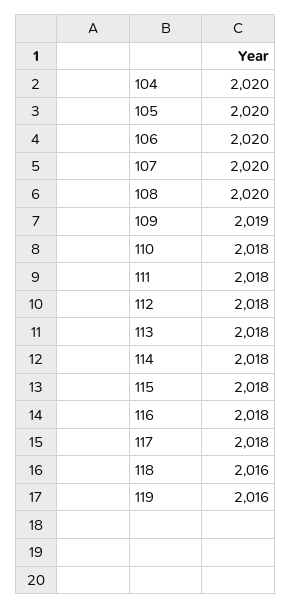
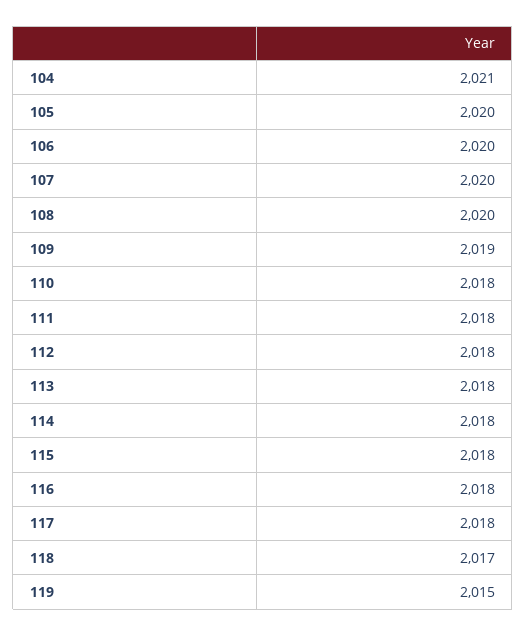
  {
-   "104": 2020,
+   "104": 2021,
    "105": 2020,
    "106": 2020,
    "107": 2020,
    "108": 2020,
    "109": 2019,
    "110": 2018,
    "111": 2018,
    "112": 2018,
    "113": 2018,
    "114": 2018,
    "115": 2018,
    "116": 2018,
    "117": 2018,
-   "118": 2016,
+   "118": 2017,
-   "119": 2016
+   "119": 2015
  }

